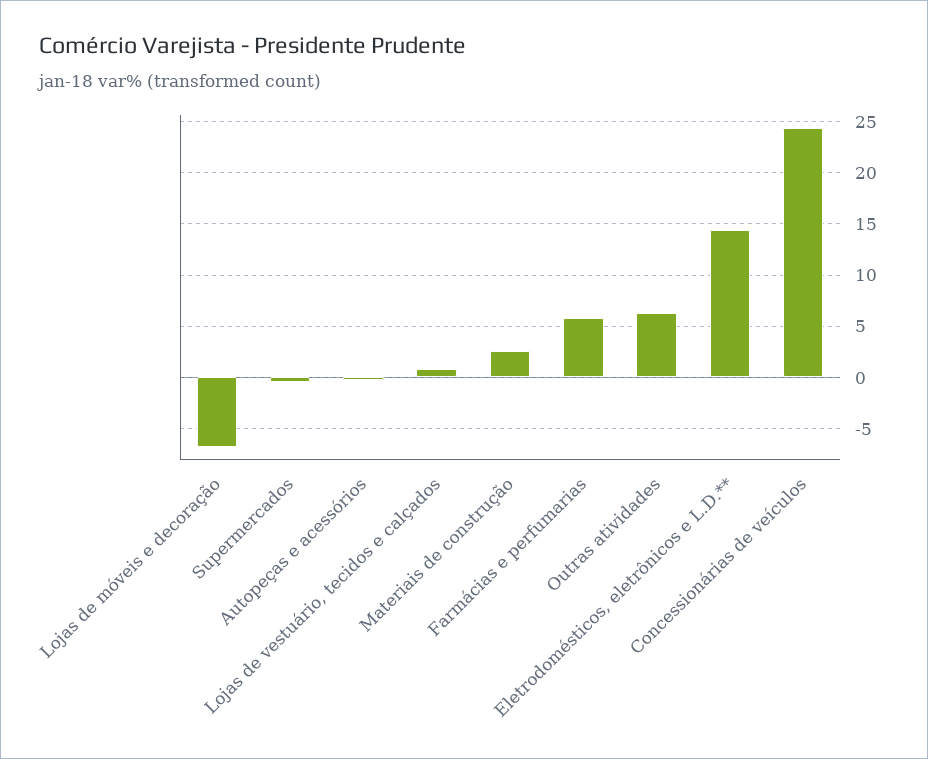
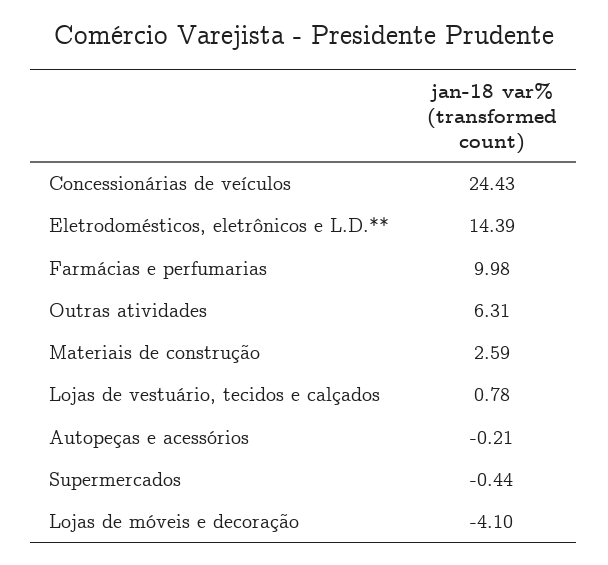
  {
-   "Lojas de móveis e decoração": -7,
+   "Lojas de móveis e decoração": -4.1,
    "Supermercados": -0.44,
    "Autopeças e acessórios": -0.21,
    "Lojas de vestuário, tecidos e calçados": 0.78,
    "Materiais de construção": 2.59,
-   "Farmácias e perfumarias": 6,
+   "Farmácias e perfumarias": 9.98,
    "Outras atividades": 6.31,
    "Eletrodomésticos, eletrônicos e L.D.**": 14.39,
    "Concessionárias de veículos": 24.43
  }

